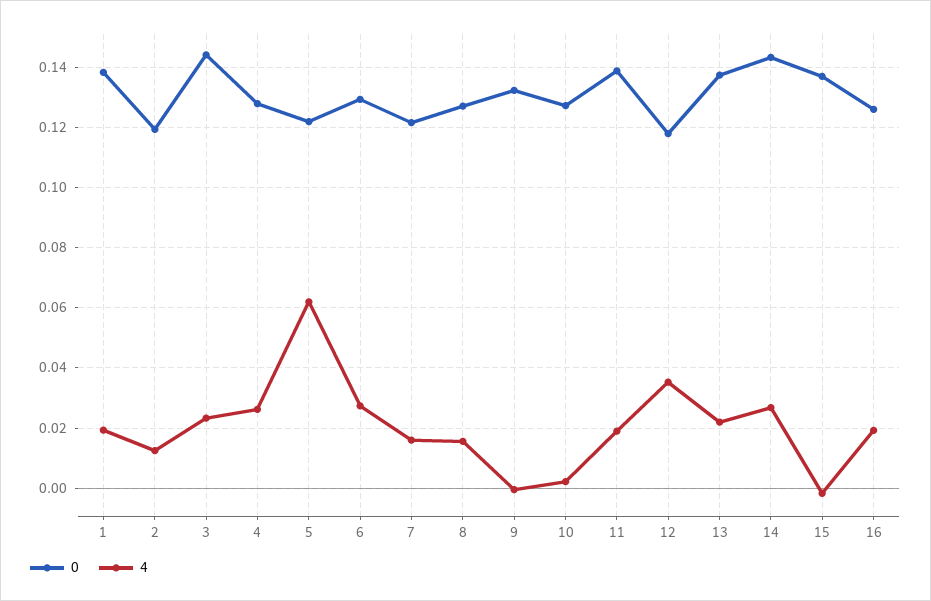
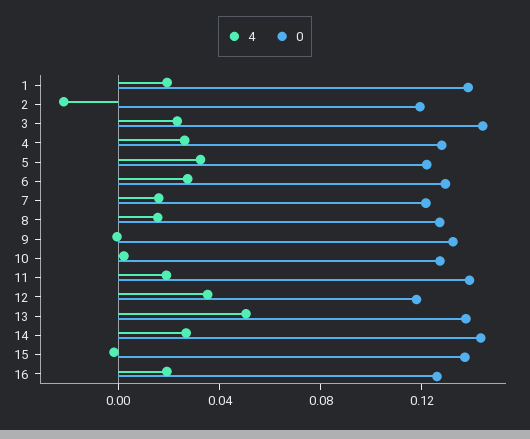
  {
    "0": {
      "1": 0.138,
      "2": 0.12,
      "3": 0.144,
      "4": 0.128,
      "5": 0.122,
      "6": 0.13,
      "7": 0.122,
      "8": 0.128,
      "9": 0.132,
      "10": 0.128,
      "11": 0.138,
      "12": 0.118,
      "13": 0.138,
      "14": 0.144,
      "15": 0.138,
      "16": 0.126
    },
    "4": {
      "1": 0.02,
-     "2": 0.012,
+     "2": -0.02,
      "3": 0.024,
      "4": 0.026,
-     "5": 0.062,
+     "5": 0.03,
      "6": 0.028,
      "7": 0.016,
      "8": 0.016,
      "9": 0,
      "10": 0.002,
      "11": 0.02,
      "12": 0.036,
-     "13": 0.022,
+     "13": 0.05,
      "14": 0.026,
      "15": -0.002,
      "16": 0.02
    }
  }

